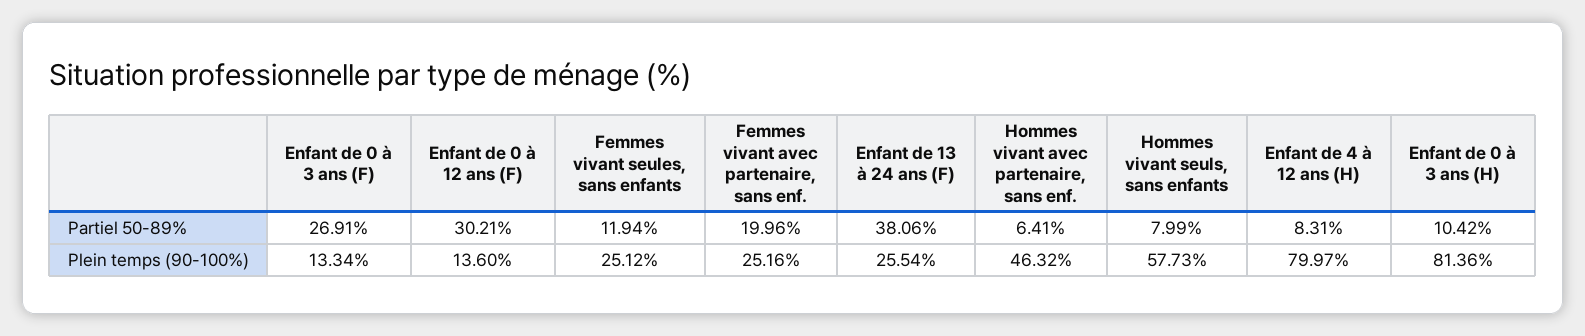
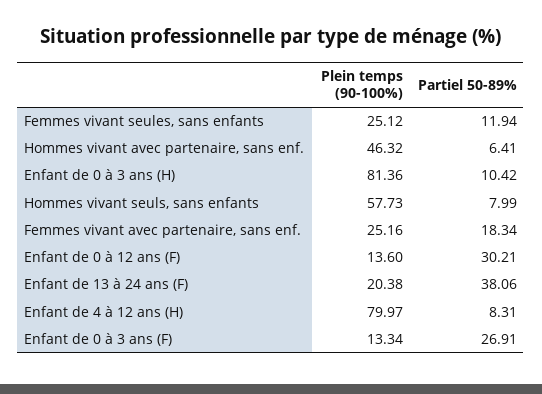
  {
    "Enfant de 0 à 3 ans (F)": {
      "Partiel 50-89%": 26.91,
      "Plein temps (90-100%)": 13.34
    },
    "Enfant de 0 à 12 ans (F)": {
      "Partiel 50-89%": 30.21,
      "Plein temps (90-100%)": 13.6
    },
    "Femmes vivant seules, sans enfants": {
      "Partiel 50-89%": 11.94,
      "Plein temps (90-100%)": 25.12
    },
    "Femmes vivant avec partenaire, sans enf.": {
-     "Partiel 50-89%": 19.96,
+     "Partiel 50-89%": 18.34,
      "Plein temps (90-100%)": 25.16
    },
    "Enfant de 13 à 24 ans (F)": {
      "Partiel 50-89%": 38.06,
-     "Plein temps (90-100%)": 25.54
+     "Plein temps (90-100%)": 20.38
    },
    "Hommes vivant avec partenaire, sans enf.": {
      "Partiel 50-89%": 6.41,
      "Plein temps (90-100%)": 46.32
    },
    "Hommes vivant seuls, sans enfants": {
      "Partiel 50-89%": 7.99,
      "Plein temps (90-100%)": 57.73
    },
    "Enfant de 4 à 12 ans (H)": {
      "Partiel 50-89%": 8.31,
      "Plein temps (90-100%)": 79.97
    },
    "Enfant de 0 à 3 ans (H)": {
      "Partiel 50-89%": 10.42,
      "Plein temps (90-100%)": 81.36
    }
  }

